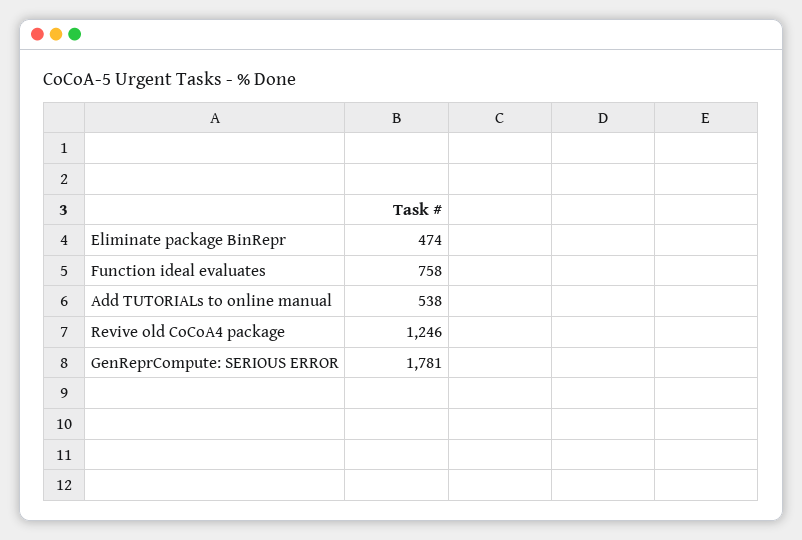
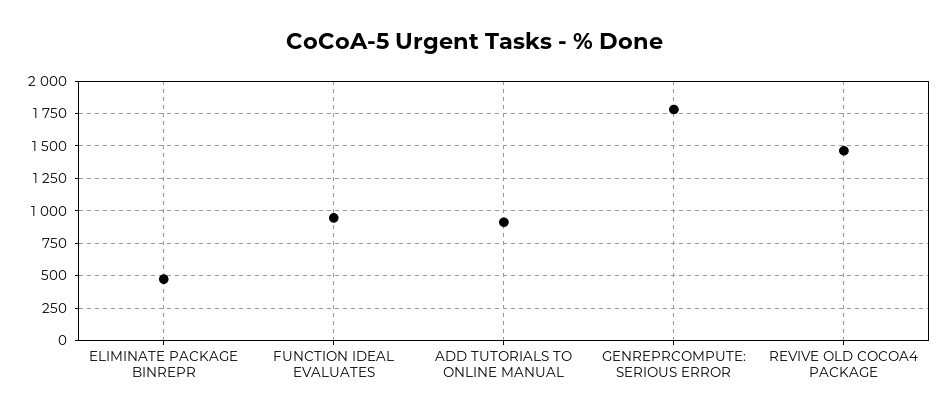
  {
    "Eliminate package BinRepr": 474,
-   "Function ideal evaluates": 758,
+   "Function ideal evaluates": 950,
-   "Add TUTORIALs to online manual": 538,
+   "Add TUTORIALs to online manual": 900,
-   "Revive old CoCoA4 package": 1246,
+   "Revive old CoCoA4 package": 1450,
    "GenReprCompute: SERIOUS ERROR": 1781
  }

